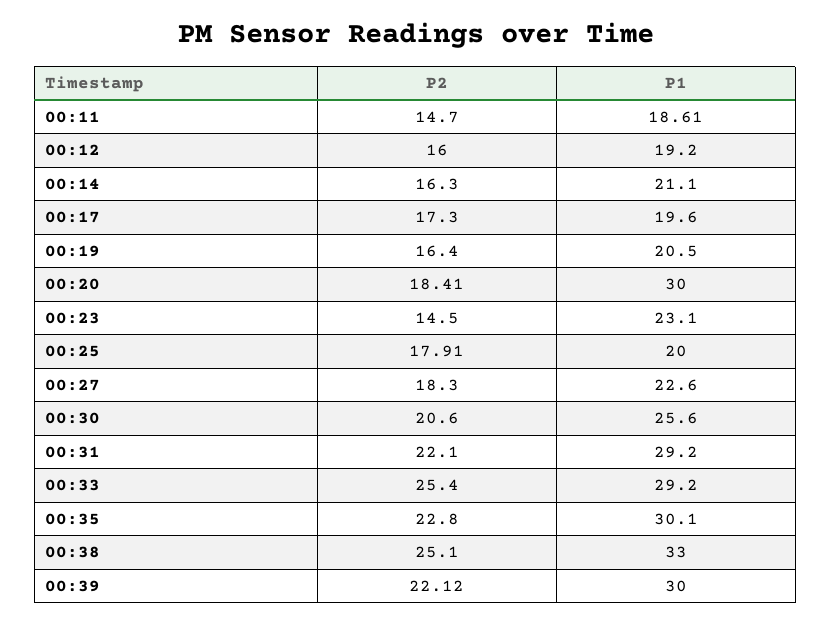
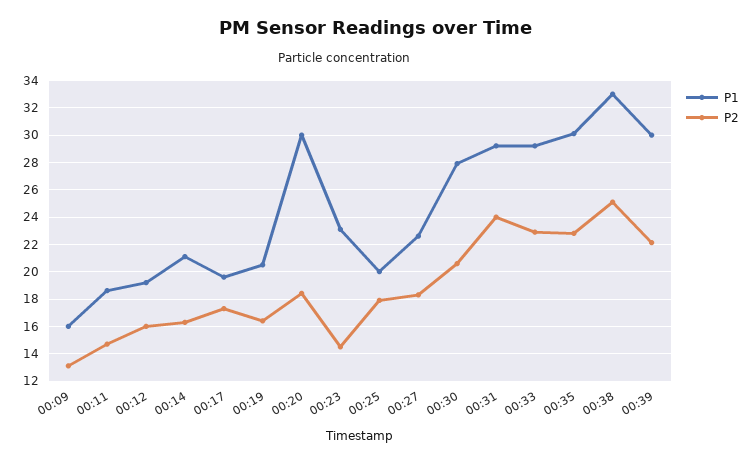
  {
    "P2": {
      "00:11": 14.7,
      "00:12": 16,
      "00:14": 16.3,
      "00:17": 17.3,
      "00:19": 16.4,
      "00:20": 18.41,
      "00:23": 14.5,
      "00:25": 17.91,
      "00:27": 18.3,
      "00:30": 20.6,
-     "00:31": 22.1,
+     "00:31": 24,
-     "00:33": 25.4,
+     "00:33": 23,
      "00:35": 22.8,
      "00:38": 25.1,
-     "00:39": 22.12
+     "00:39": 22.12,
+     "00:09": 13
    },
    "P1": {
      "00:11": 18.61,
      "00:12": 19.2,
      "00:14": 21.1,
      "00:17": 19.6,
      "00:19": 20.5,
      "00:20": 30,
      "00:23": 23.1,
      "00:25": 20,
      "00:27": 22.6,
-     "00:30": 25.6,
+     "00:30": 28,
      "00:31": 29.2,
      "00:33": 29.2,
      "00:35": 30.1,
      "00:38": 33,
-     "00:39": 30
+     "00:39": 30,
+     "00:09": 16
    }
  }

